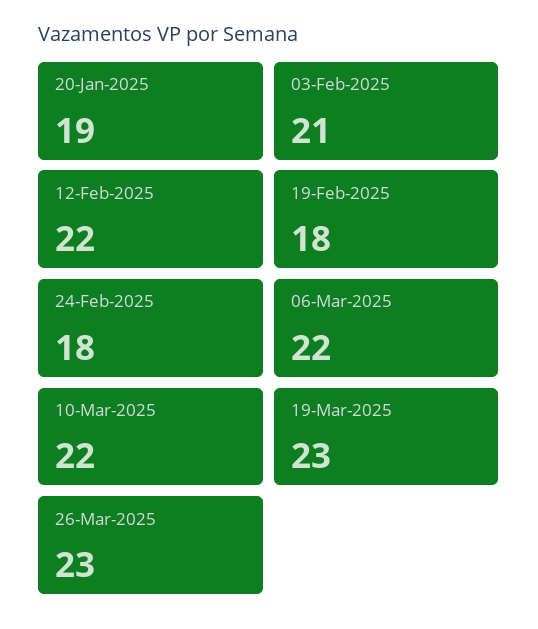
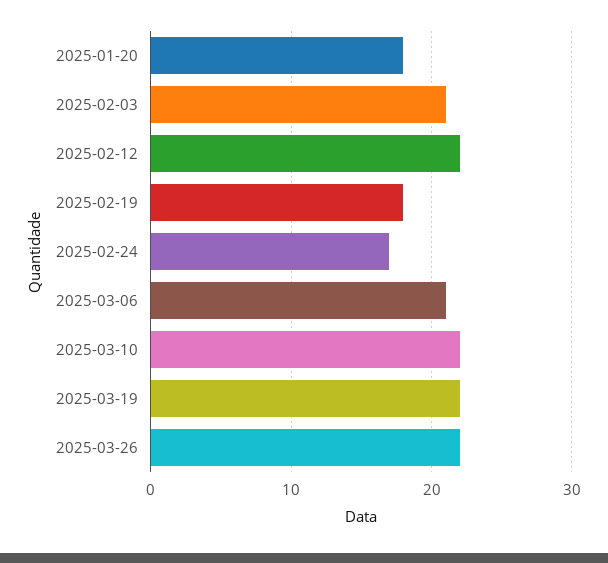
  {
-   "20-Jan-2025": 19,
+   "20-Jan-2025": 18,
    "03-Feb-2025": 21,
    "12-Feb-2025": 22,
    "19-Feb-2025": 18,
-   "24-Feb-2025": 18,
+   "24-Feb-2025": 17,
-   "06-Mar-2025": 22,
+   "06-Mar-2025": 21,
    "10-Mar-2025": 22,
-   "19-Mar-2025": 23,
+   "19-Mar-2025": 22,
-   "26-Mar-2025": 23
+   "26-Mar-2025": 22
  }

